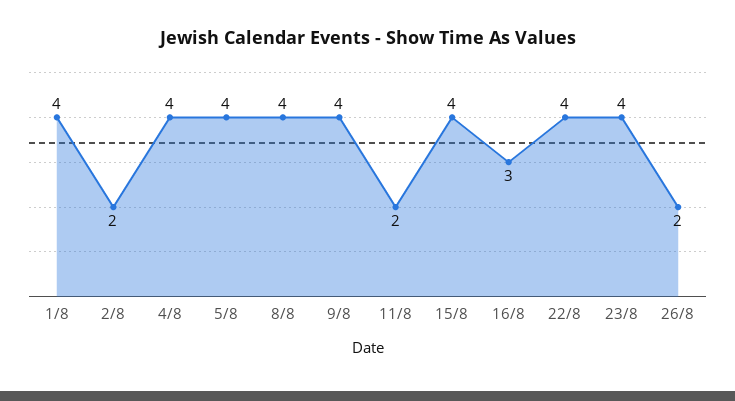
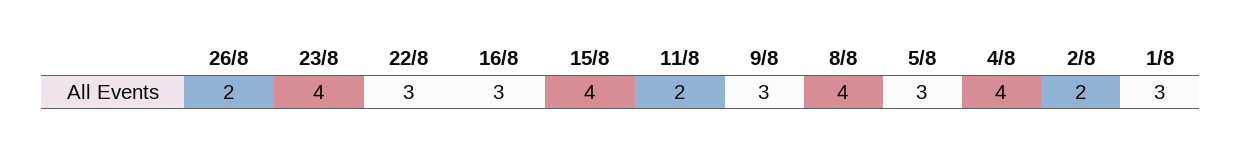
  {
-   "1/8": 4,
+   "1/8": 3,
    "2/8": 2,
    "4/8": 4,
-   "5/8": 4,
+   "5/8": 3,
    "8/8": 4,
-   "9/8": 4,
+   "9/8": 3,
    "11/8": 2,
    "15/8": 4,
    "16/8": 3,
-   "22/8": 4,
+   "22/8": 3,
    "23/8": 4,
    "26/8": 2
  }

